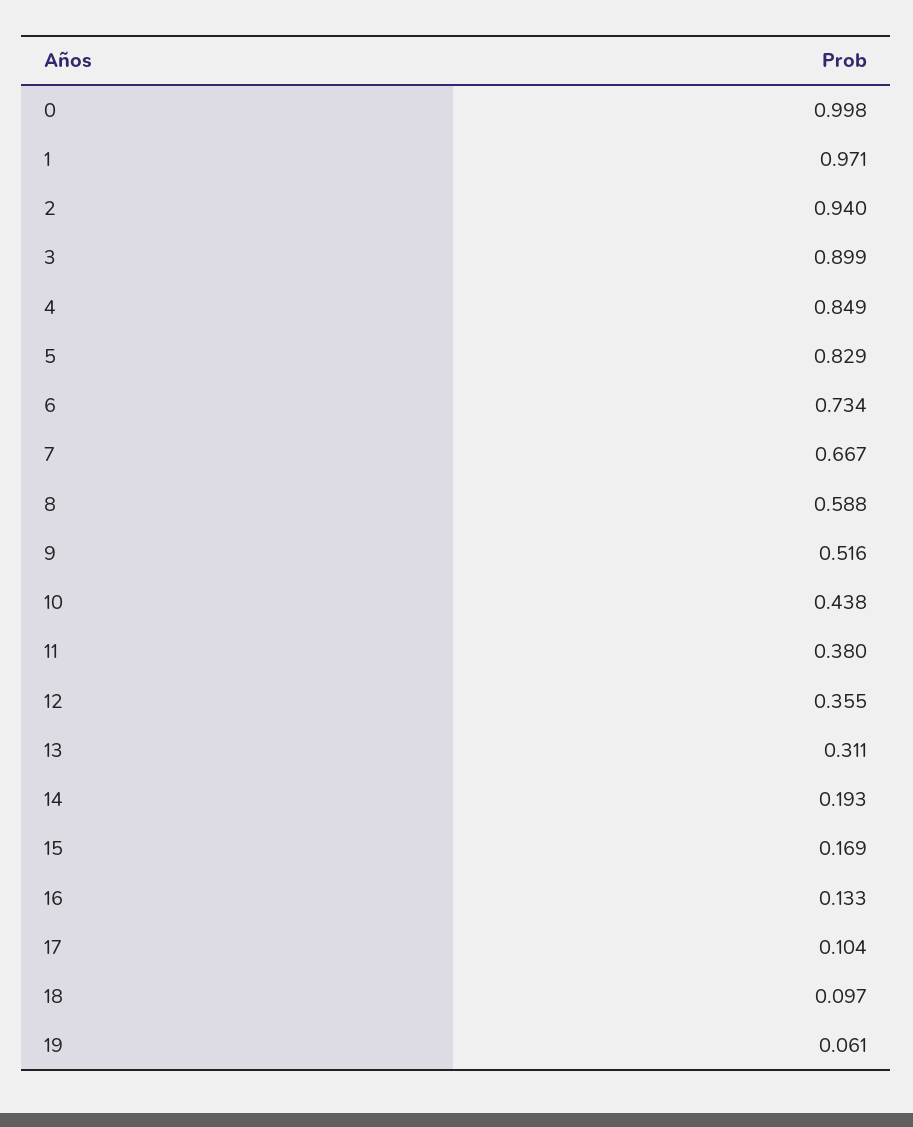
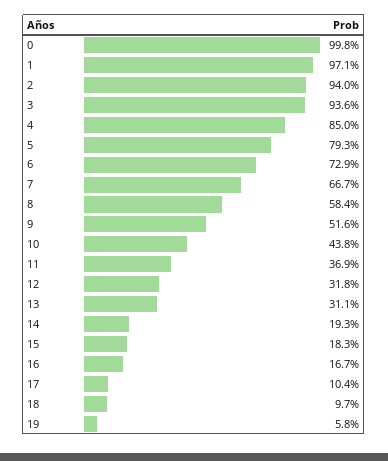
  {
    "0": 0.998,
    "1": 0.971,
    "2": 0.94,
-   "3": 0.899,
+   "3": 0.936,
-   "4": 0.849,
+   "4": 0.85,
-   "5": 0.829,
+   "5": 0.793,
-   "6": 0.734,
+   "6": 0.729,
    "7": 0.667,
-   "8": 0.588,
+   "8": 0.584,
    "9": 0.516,
    "10": 0.438,
-   "11": 0.38,
+   "11": 0.369,
-   "12": 0.355,
+   "12": 0.318,
    "13": 0.311,
    "14": 0.193,
-   "15": 0.169,
+   "15": 0.183,
-   "16": 0.133,
+   "16": 0.167,
    "17": 0.104,
    "18": 0.097,
-   "19": 0.061
+   "19": 0.058
  }

